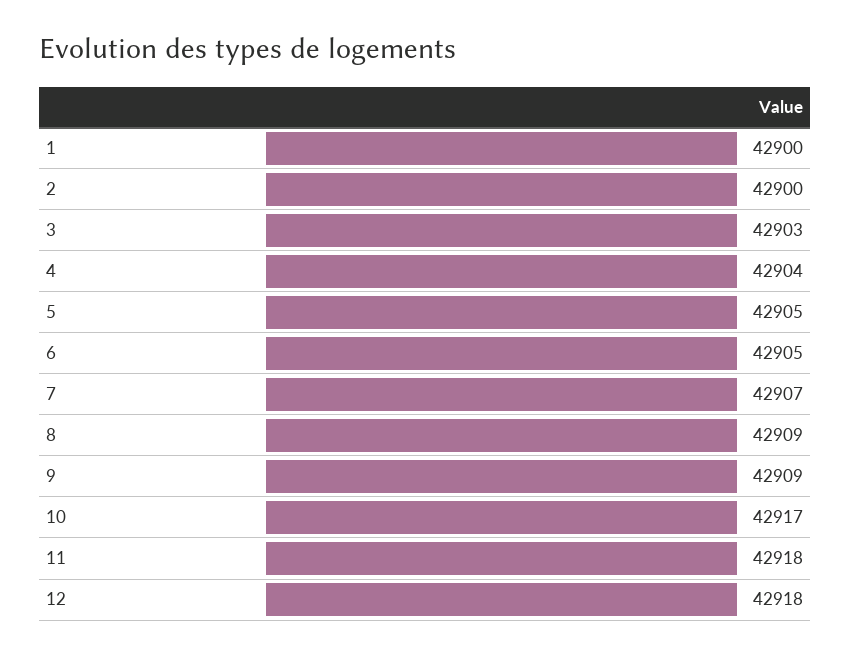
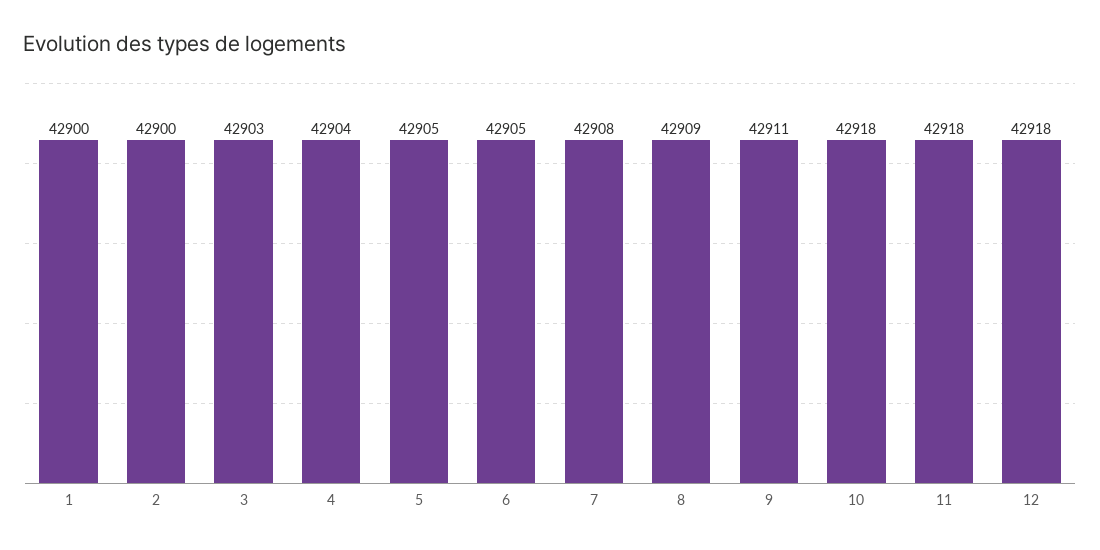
  {
    "1": 42900,
    "2": 42900,
    "3": 42903,
    "4": 42904,
    "5": 42905,
    "6": 42905,
-   "7": 42907,
+   "7": 42908,
    "8": 42909,
-   "9": 42909,
+   "9": 42911,
-   "10": 42917,
+   "10": 42918,
    "11": 42918,
    "12": 42918
  }

